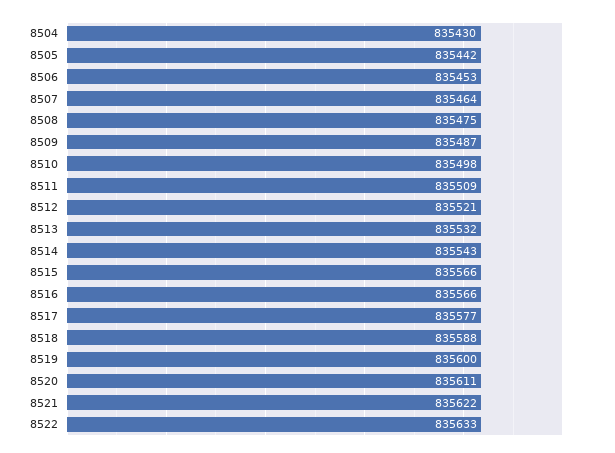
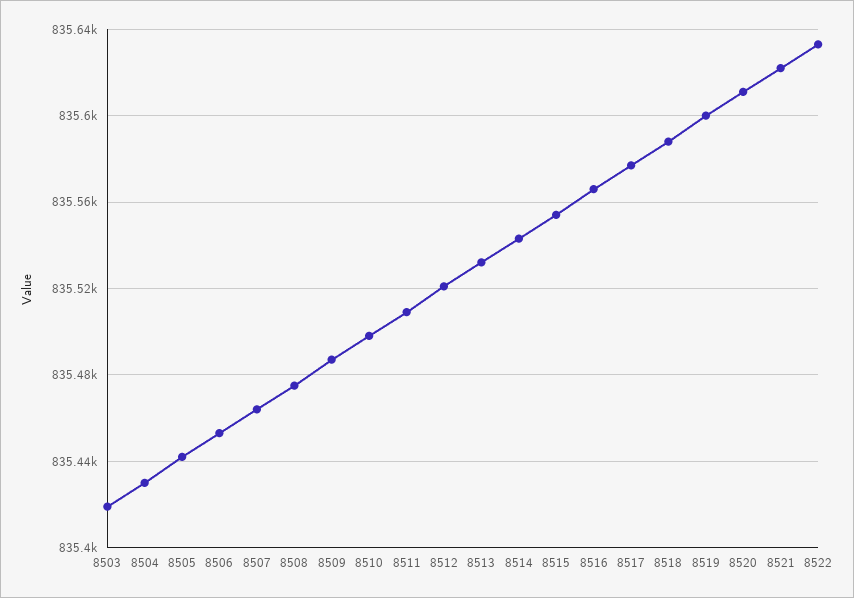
  {
    "8504": 835430,
    "8505": 835442,
    "8506": 835453,
    "8507": 835464,
    "8508": 835475,
    "8509": 835487,
    "8510": 835498,
    "8511": 835509,
    "8512": 835521,
    "8513": 835532,
    "8514": 835543,
-   "8515": 835566,
+   "8515": 835555,
    "8516": 835566,
    "8517": 835577,
    "8518": 835588,
    "8519": 835600,
    "8520": 835611,
    "8521": 835622,
-   "8522": 835633
+   "8522": 835633,
+   "8503": 835420
  }

